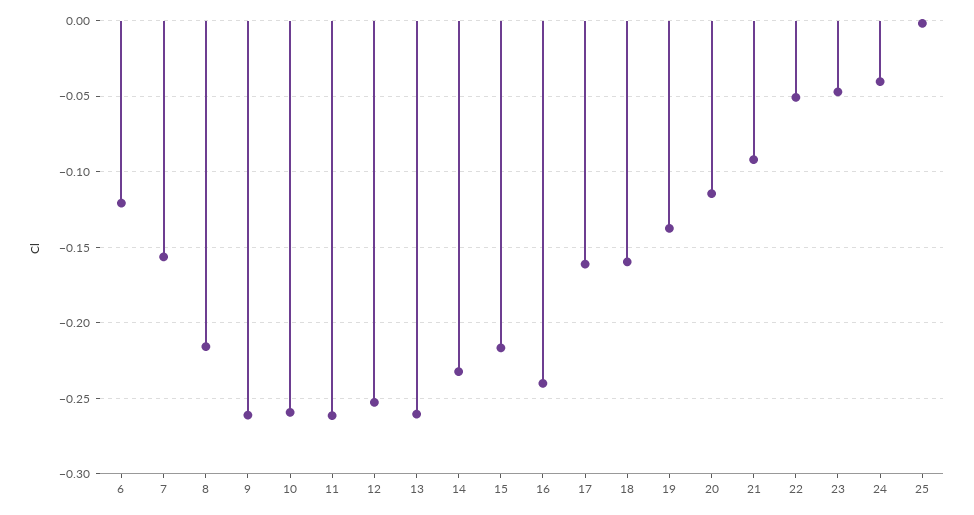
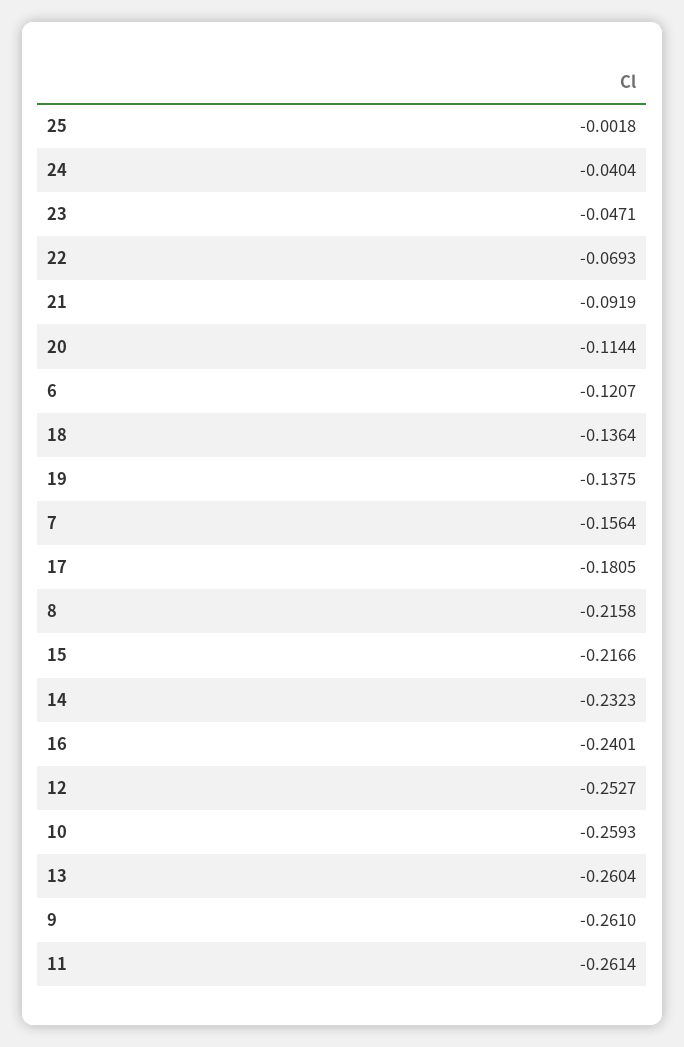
  {
    "6": -0.1207,
    "7": -0.1564,
    "8": -0.2158,
    "9": -0.261,
    "10": -0.2593,
    "11": -0.2614,
    "12": -0.2527,
    "13": -0.2604,
    "14": -0.2323,
    "15": -0.2166,
    "16": -0.2401,
-   "17": -0.16,
+   "17": -0.1805,
-   "18": -0.16,
+   "18": -0.1364,
    "19": -0.1375,
    "20": -0.1144,
    "21": -0.0919,
-   "22": -0.05,
+   "22": -0.0693,
    "23": -0.0471,
    "24": -0.0404,
    "25": -0.0018
  }

